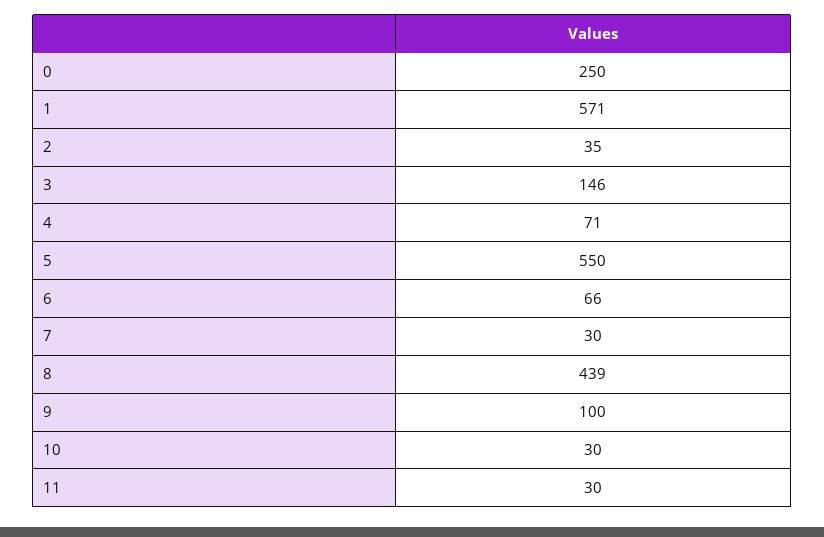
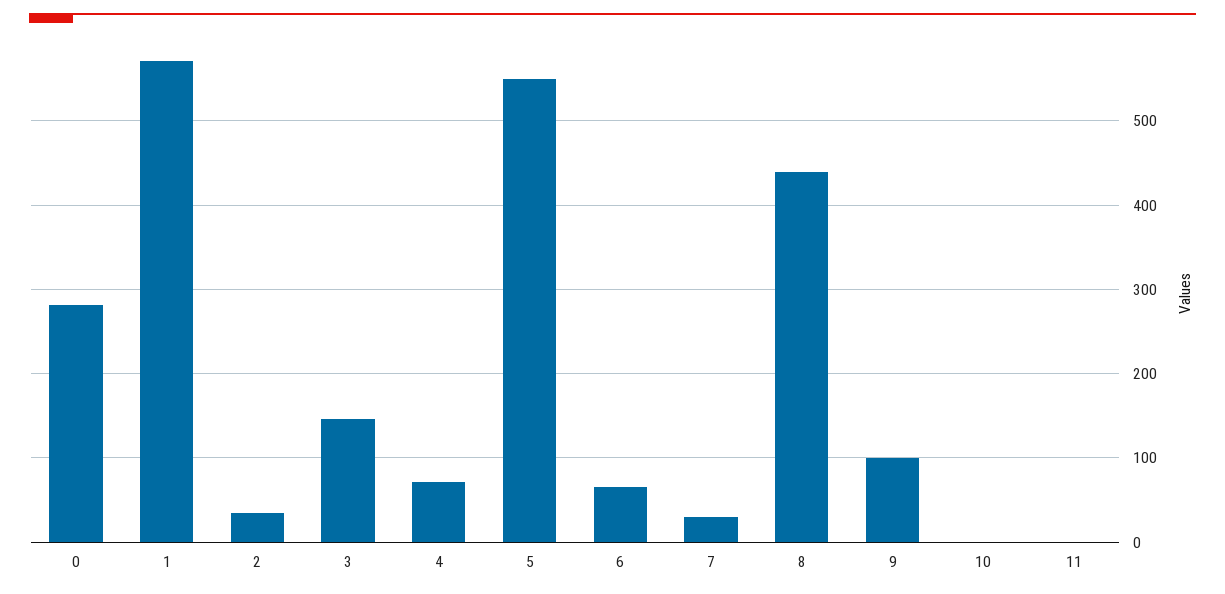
  {
-   "0": 250,
+   "0": 280,
    "1": 571,
    "2": 35,
    "3": 146,
    "4": 71,
    "5": 550,
    "6": 66,
    "7": 30,
    "8": 439,
    "9": 100,
-   "10": 30,
+   "10": 0,
-   "11": 30
+   "11": 0
  }

